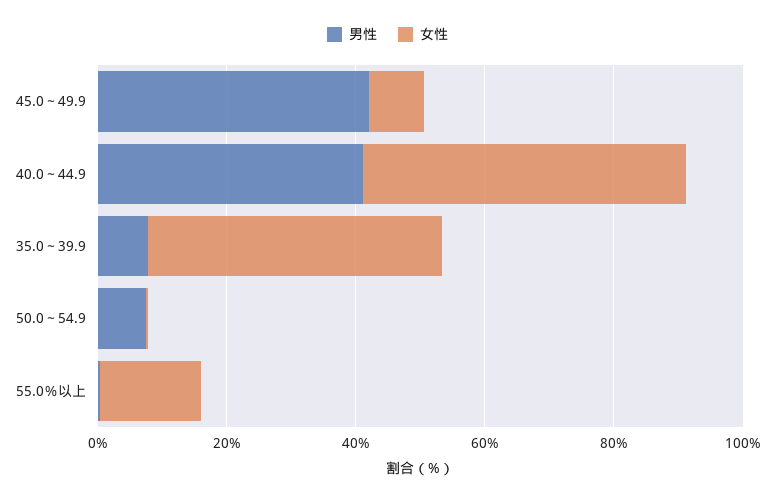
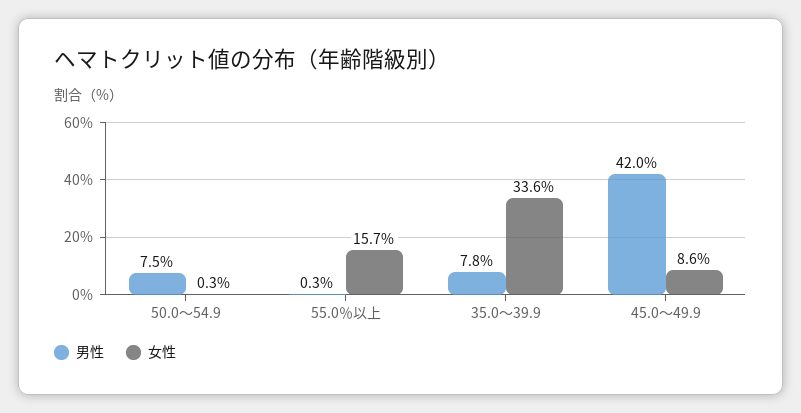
  {
    "男性": {
      "45.0～49.9": 42,
-     "40.0～44.9": 40,
      "35.0～39.9": 7.8,
      "50.0～54.9": 7.5,
      "55.0％以上": 0.3
    },
    "女性": {
      "45.0～49.9": 8.6,
-     "40.0～44.9": 50,
-     "35.0～39.9": 45,
+     "35.0～39.9": 33.6,
      "50.0～54.9": 0.3,
      "55.0％以上": 15.7
    }
  }

